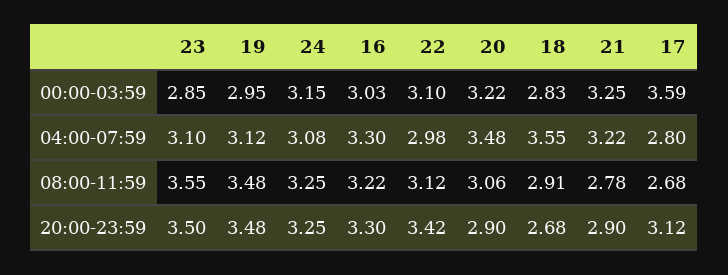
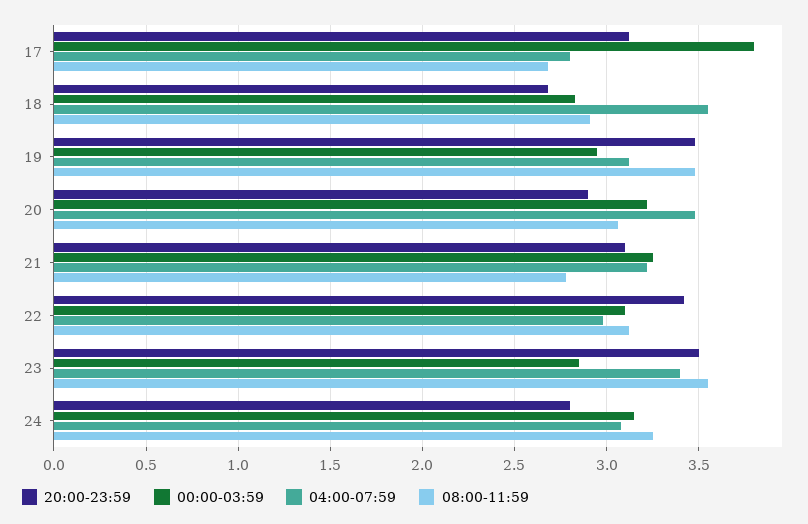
  {
    "00:00-03:59": {
      "23": 2.85,
      "19": 2.95,
      "24": 3.15,
-     "16": 3.03,
      "22": 3.1,
      "20": 3.22,
      "18": 2.83,
      "21": 3.25,
-     "17": 3.59
+     "17": 3.8
    },
    "04:00-07:59": {
-     "23": 3.1,
+     "23": 3.4,
      "19": 3.12,
      "24": 3.08,
-     "16": 3.3,
      "22": 2.98,
      "20": 3.48,
      "18": 3.55,
      "21": 3.22,
      "17": 2.8
    },
    "08:00-11:59": {
      "23": 3.55,
      "19": 3.48,
      "24": 3.25,
-     "16": 3.22,
      "22": 3.12,
      "20": 3.06,
      "18": 2.91,
      "21": 2.78,
      "17": 2.68
    },
    "20:00-23:59": {
      "23": 3.5,
      "19": 3.48,
-     "24": 3.25,
+     "24": 2.8,
-     "16": 3.3,
      "22": 3.42,
      "20": 2.9,
      "18": 2.68,
-     "21": 2.9,
+     "21": 3.1,
      "17": 3.12
    }
  }

